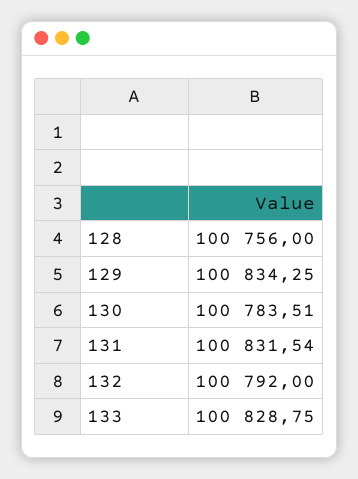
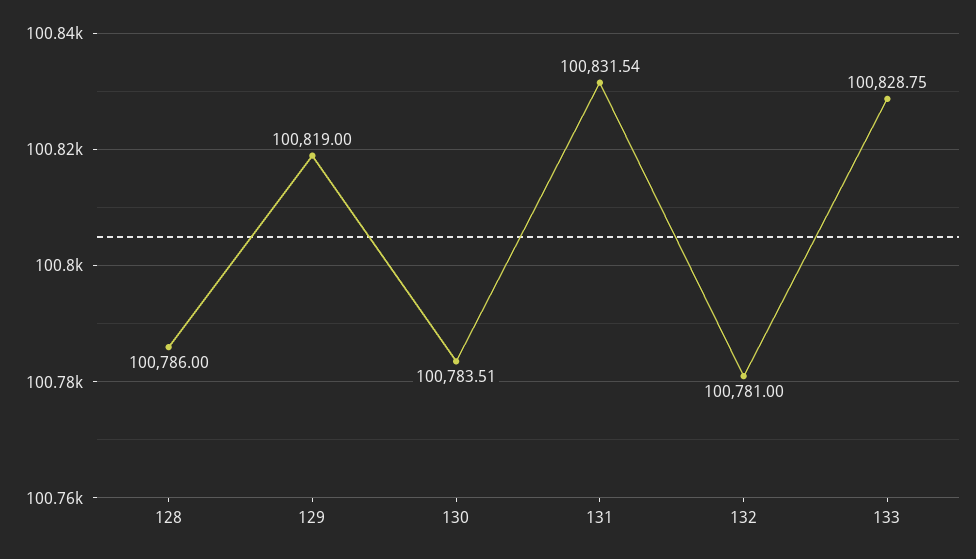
  {
-   "128": 100756,
+   "128": 100786,
-   "129": 100834.25,
+   "129": 100819,
    "130": 100783.51,
    "131": 100831.54,
-   "132": 100792,
+   "132": 100781,
    "133": 100828.75
  }

